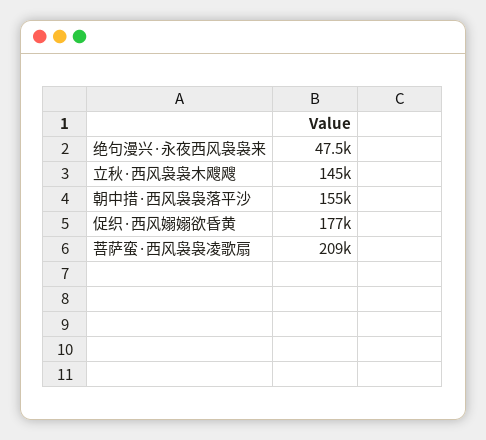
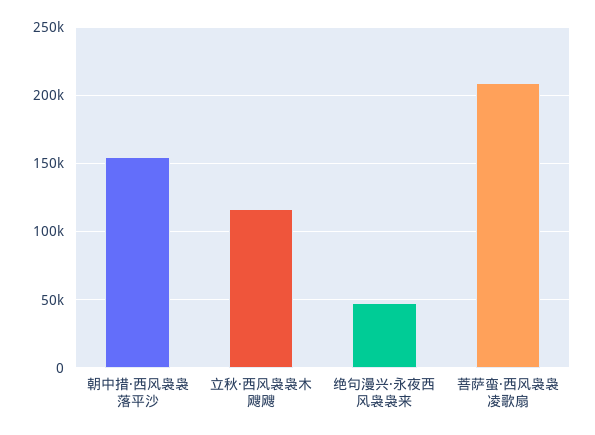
  {
    "绝句漫兴·永夜西风袅袅来": 47500,
-   "立秋·西风袅袅木飕飕": 145000,
+   "立秋·西风袅袅木飕飕": 115000,
    "朝中措·西风袅袅落平沙": 155000,
-   "促织·西风嫋嫋欲昏黄": 177000,
    "菩萨蛮·西风袅袅凌歌扇": 209000
  }

